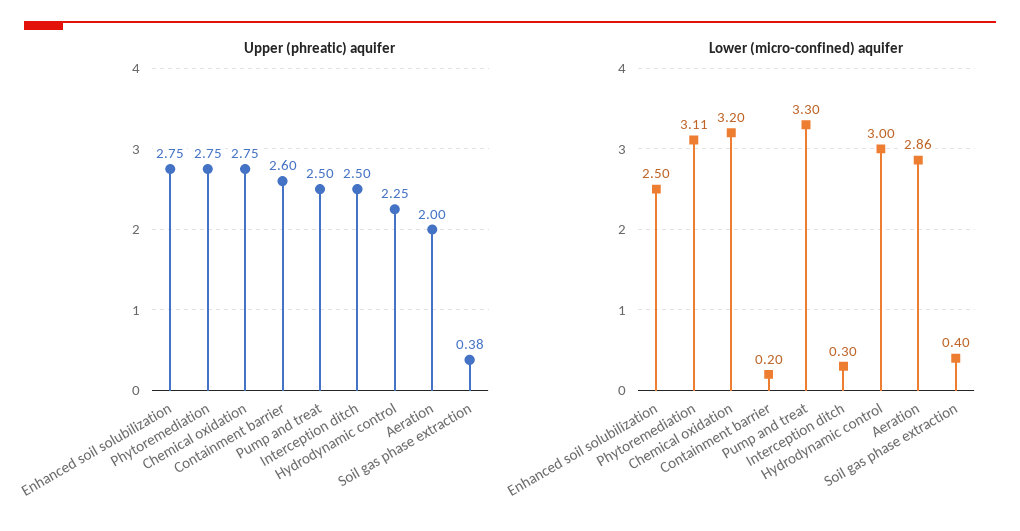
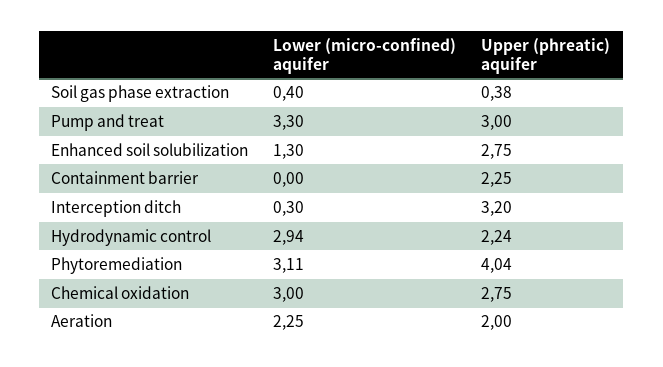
  {
    "Upper (phreatic) aquifer": {
      "Enhanced soil solubilization": 2.75,
-     "Phytoremediation": 2.75,
+     "Phytoremediation": 4.04,
      "Chemical oxidation": 2.75,
-     "Containment barrier": 2.6,
+     "Containment barrier": 2.25,
-     "Pump and treat": 2.5,
+     "Pump and treat": 3,
-     "Interception ditch": 2.5,
+     "Interception ditch": 3.2,
-     "Hydrodynamic control": 2.25,
+     "Hydrodynamic control": 2.24,
      "Aeration": 2,
      "Soil gas phase extraction": 0.38
    },
    "Lower (micro-confined) aquifer": {
-     "Enhanced soil solubilization": 2.5,
+     "Enhanced soil solubilization": 1.3,
      "Phytoremediation": 3.11,
-     "Chemical oxidation": 3.2,
+     "Chemical oxidation": 3,
-     "Containment barrier": 0.2,
+     "Containment barrier": 0,
      "Pump and treat": 3.3,
      "Interception ditch": 0.3,
-     "Hydrodynamic control": 3,
+     "Hydrodynamic control": 2.94,
-     "Aeration": 2.86,
+     "Aeration": 2.25,
      "Soil gas phase extraction": 0.4
    }
  }

